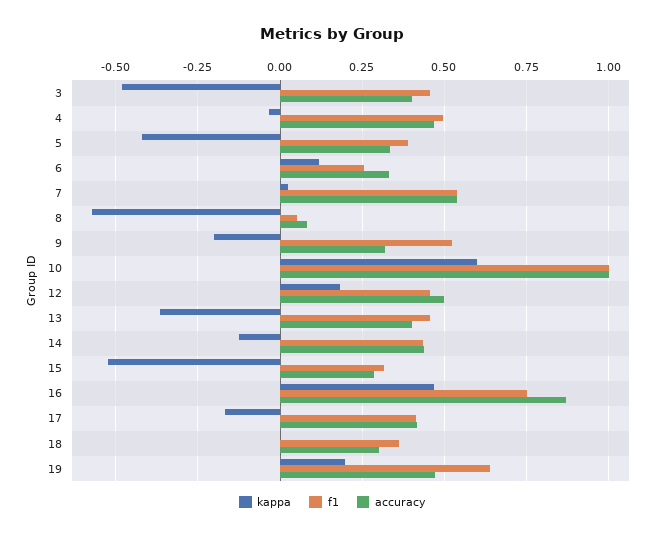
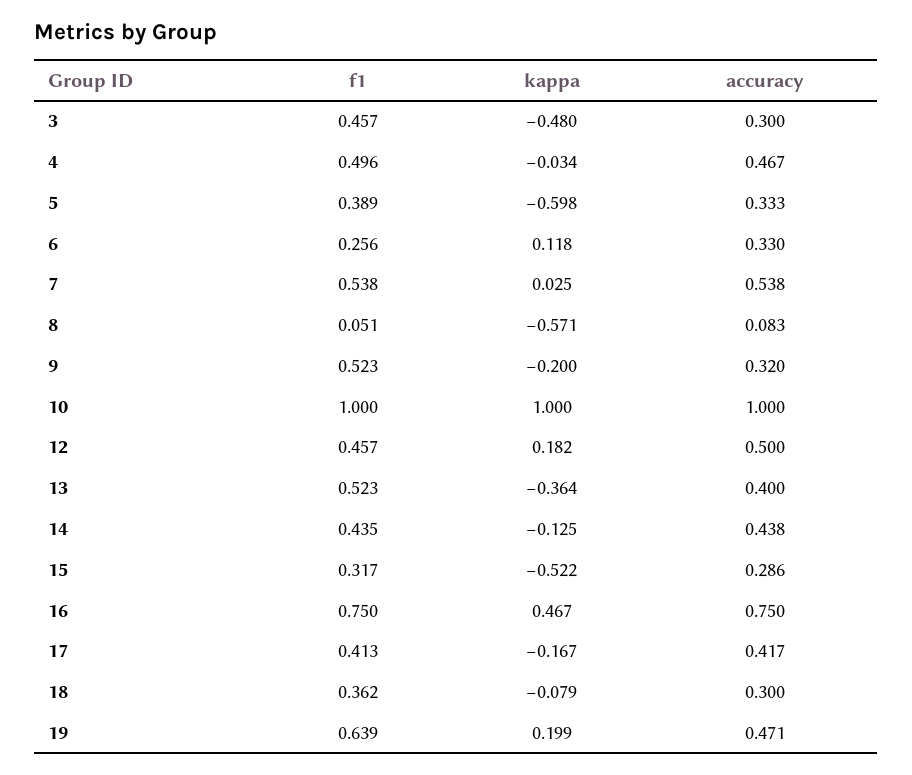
  {
    "kappa": {
      "3": -0.48,
      "4": -0.034,
-     "5": -0.425,
+     "5": -0.598,
      "6": 0.118,
      "7": 0.025,
      "8": -0.571,
      "9": -0.2,
-     "10": 0.6,
+     "10": 1,
      "12": 0.182,
      "13": -0.364,
      "14": -0.125,
      "15": -0.522,
      "16": 0.467,
      "17": -0.167,
-     "18": 0,
+     "18": -0.079,
      "19": 0.199
    },
    "f1": {
      "3": 0.457,
      "4": 0.496,
      "5": 0.389,
      "6": 0.256,
      "7": 0.538,
      "8": 0.051,
      "9": 0.523,
      "10": 1,
      "12": 0.457,
-     "13": 0.45,
+     "13": 0.523,
      "14": 0.435,
      "15": 0.317,
      "16": 0.75,
      "17": 0.413,
      "18": 0.362,
      "19": 0.639
    },
    "accuracy": {
-     "3": 0.4,
+     "3": 0.3,
      "4": 0.467,
      "5": 0.333,
      "6": 0.33,
      "7": 0.538,
      "8": 0.083,
      "9": 0.32,
      "10": 1,
      "12": 0.5,
      "13": 0.4,
      "14": 0.438,
      "15": 0.286,
-     "16": 0.875,
+     "16": 0.75,
      "17": 0.417,
      "18": 0.3,
      "19": 0.471
    }
  }

